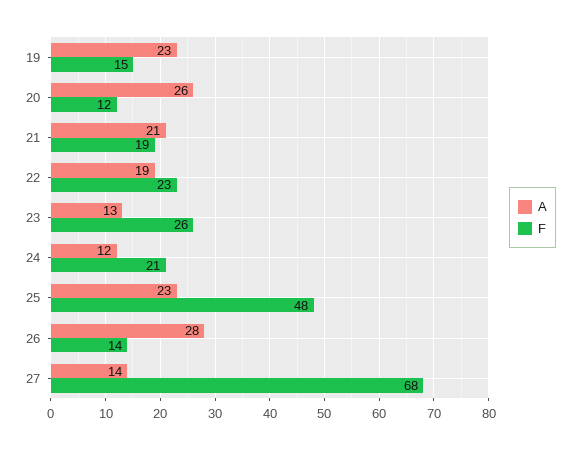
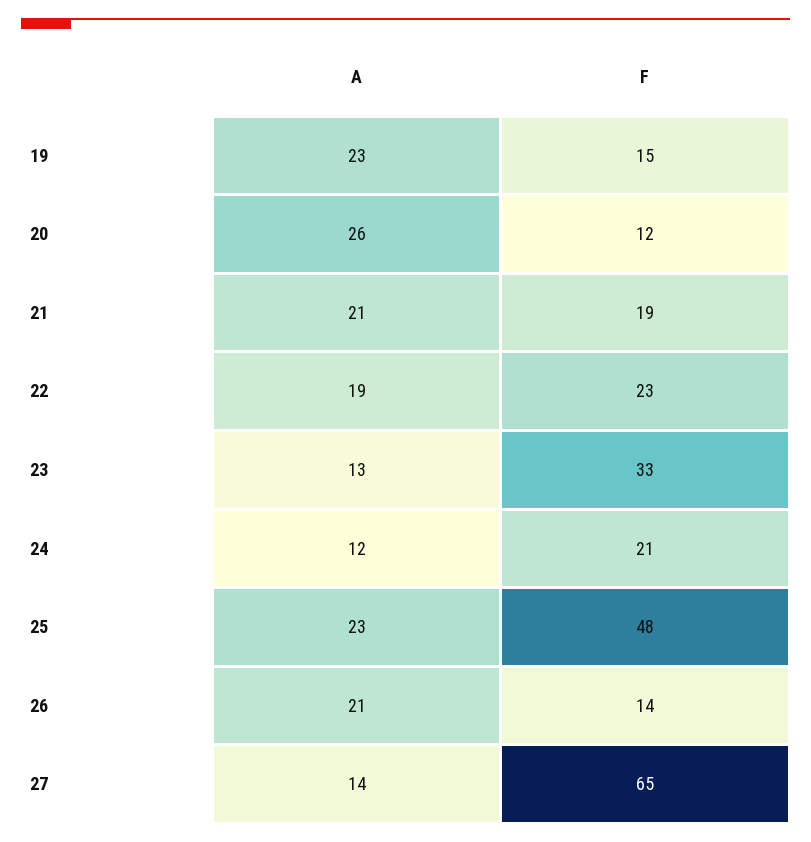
  {
    "A": {
      "19": 23,
      "20": 26,
      "21": 21,
      "22": 19,
      "23": 13,
      "24": 12,
      "25": 23,
-     "26": 28,
+     "26": 21,
      "27": 14
    },
    "F": {
      "19": 15,
      "20": 12,
      "21": 19,
      "22": 23,
-     "23": 26,
+     "23": 33,
      "24": 21,
      "25": 48,
      "26": 14,
-     "27": 68
+     "27": 65
    }
  }

